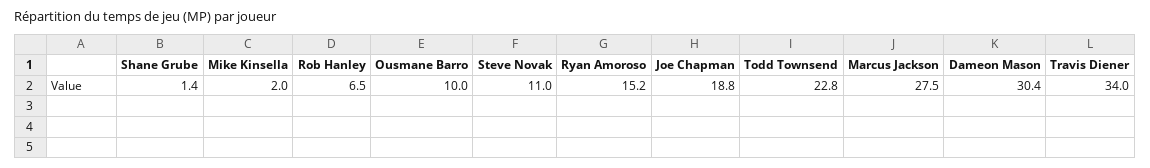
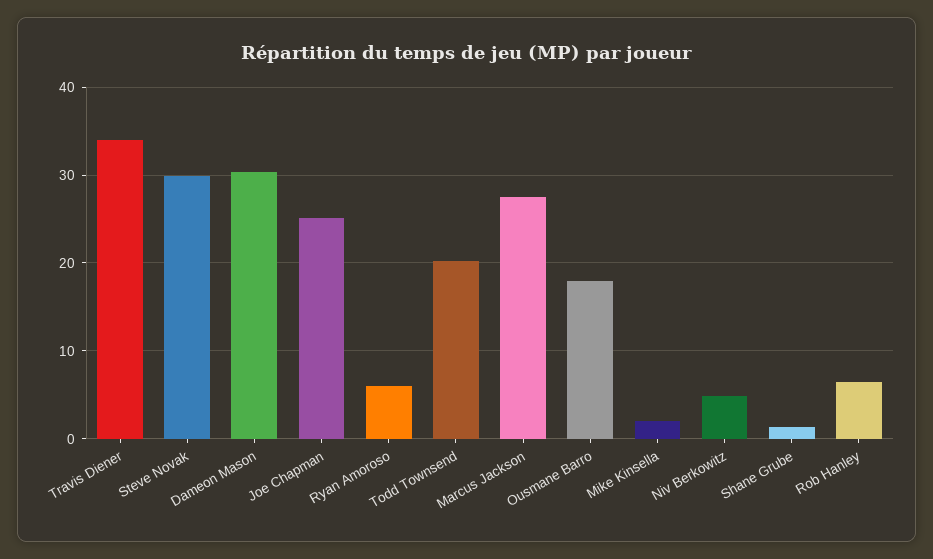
  {
    "Shane Grube": 1.4,
    "Mike Kinsella": 2,
    "Rob Hanley": 6.5,
-   "Ousmane Barro": 10,
+   "Ousmane Barro": 18,
-   "Steve Novak": 11,
+   "Steve Novak": 30,
-   "Ryan Amoroso": 15.2,
+   "Ryan Amoroso": 6,
-   "Joe Chapman": 18.8,
+   "Joe Chapman": 25,
-   "Todd Townsend": 22.8,
+   "Todd Townsend": 20,
    "Marcus Jackson": 27.5,
    "Dameon Mason": 30.4,
-   "Travis Diener": 34
+   "Travis Diener": 34,
+   "Niv Berkowitz": 5
  }

